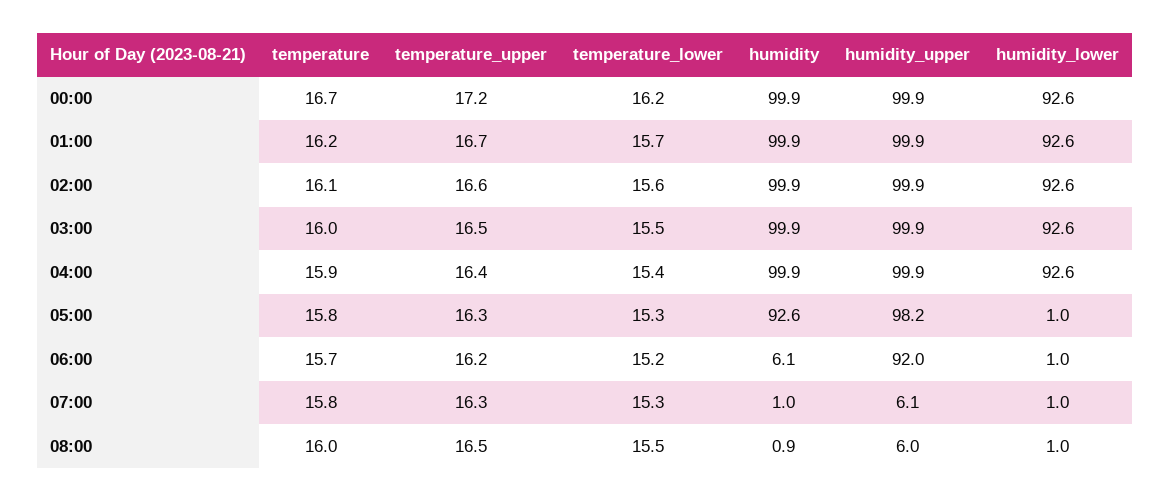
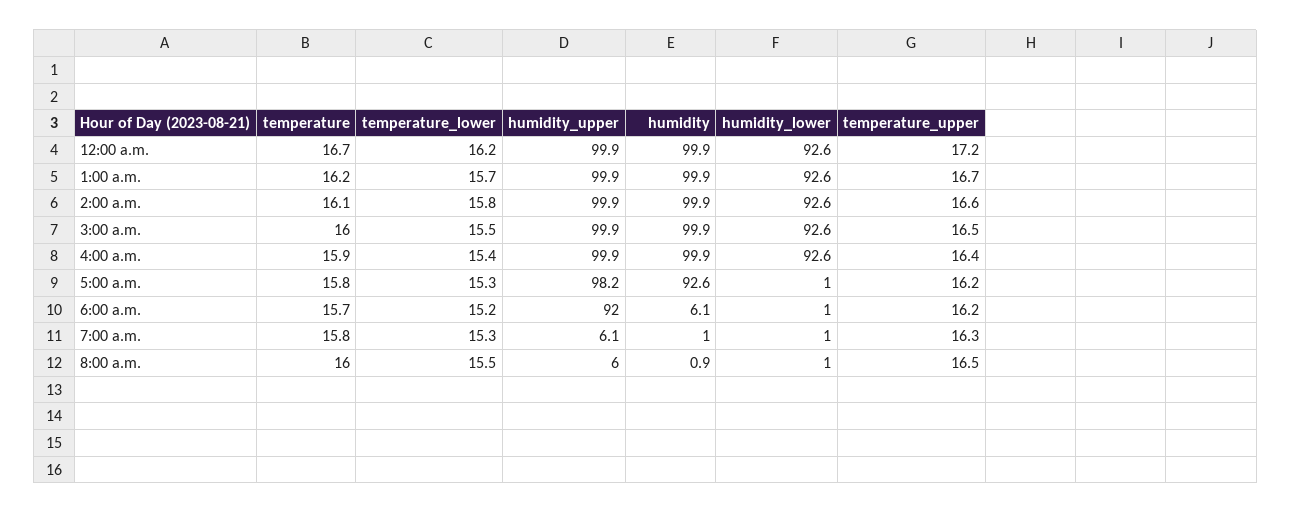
  {
    "temperature": {
      "00:00": 16.7,
      "01:00": 16.2,
      "02:00": 16.1,
      "03:00": 16,
      "04:00": 15.9,
      "05:00": 15.8,
      "06:00": 15.7,
      "07:00": 15.8,
      "08:00": 16
    },
    "temperature_upper": {
      "00:00": 17.2,
      "01:00": 16.7,
      "02:00": 16.6,
      "03:00": 16.5,
      "04:00": 16.4,
-     "05:00": 16.3,
+     "05:00": 16.2,
      "06:00": 16.2,
      "07:00": 16.3,
      "08:00": 16.5
    },
    "temperature_lower": {
      "00:00": 16.2,
      "01:00": 15.7,
-     "02:00": 15.6,
+     "02:00": 15.8,
      "03:00": 15.5,
      "04:00": 15.4,
      "05:00": 15.3,
      "06:00": 15.2,
      "07:00": 15.3,
      "08:00": 15.5
    },
    "humidity": {
      "00:00": 99.9,
      "01:00": 99.9,
      "02:00": 99.9,
      "03:00": 99.9,
      "04:00": 99.9,
      "05:00": 92.6,
      "06:00": 6.1,
      "07:00": 1,
      "08:00": 0.9
    },
    "humidity_upper": {
      "00:00": 99.9,
      "01:00": 99.9,
      "02:00": 99.9,
      "03:00": 99.9,
      "04:00": 99.9,
      "05:00": 98.2,
      "06:00": 92,
      "07:00": 6.1,
      "08:00": 6
    },
    "humidity_lower": {
      "00:00": 92.6,
      "01:00": 92.6,
      "02:00": 92.6,
      "03:00": 92.6,
      "04:00": 92.6,
      "05:00": 1,
      "06:00": 1,
      "07:00": 1,
      "08:00": 1
    }
  }

